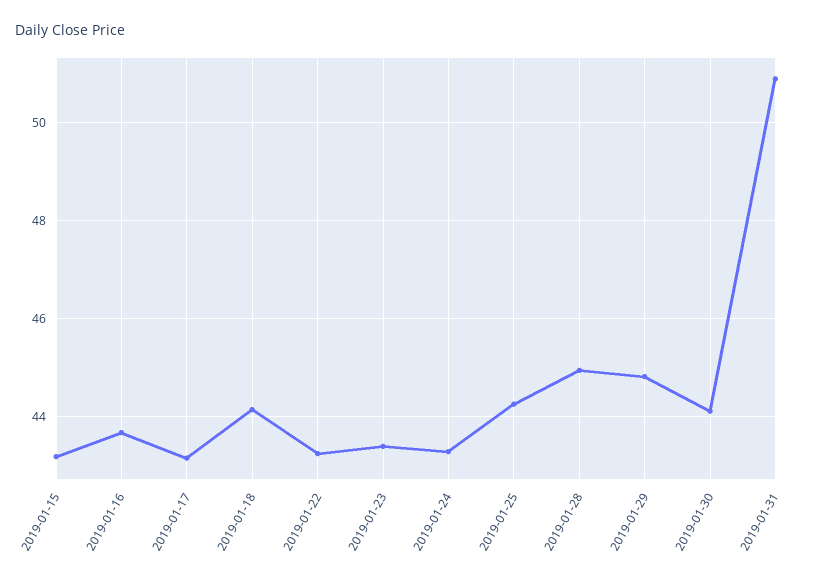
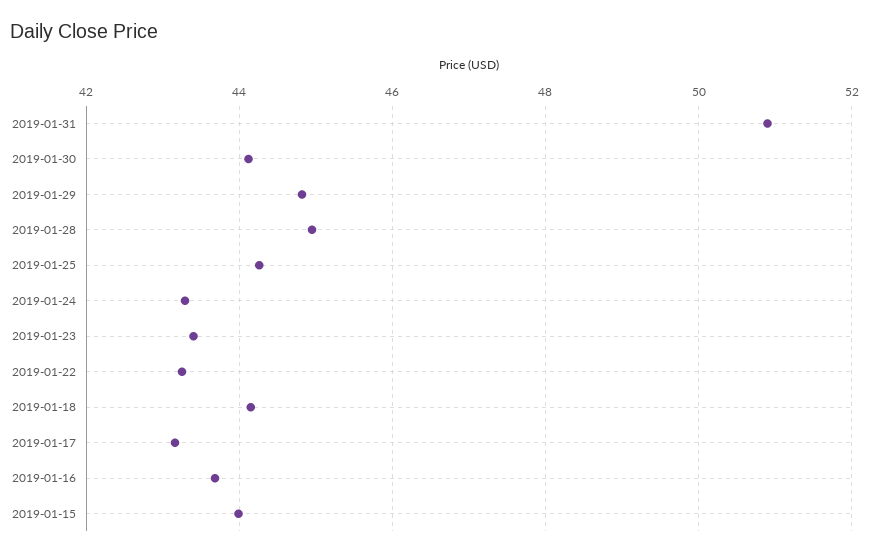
  {
-   "2019-01-15": 43.2,
+   "2019-01-15": 44,
    "2019-01-16": 43.6,
    "2019-01-17": 43.2,
    "2019-01-18": 44.2,
    "2019-01-22": 43.2,
    "2019-01-23": 43.4,
    "2019-01-24": 43.2,
    "2019-01-25": 44.2,
    "2019-01-28": 45,
    "2019-01-29": 44.8,
    "2019-01-30": 44.2,
    "2019-01-31": 51
  }

